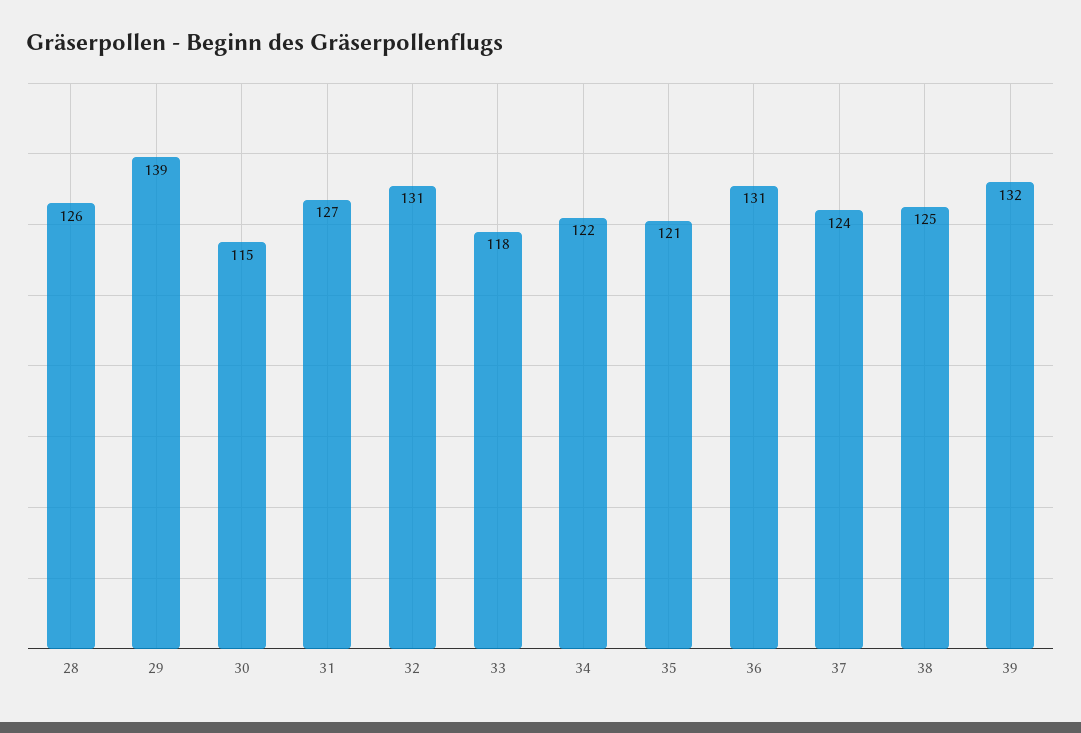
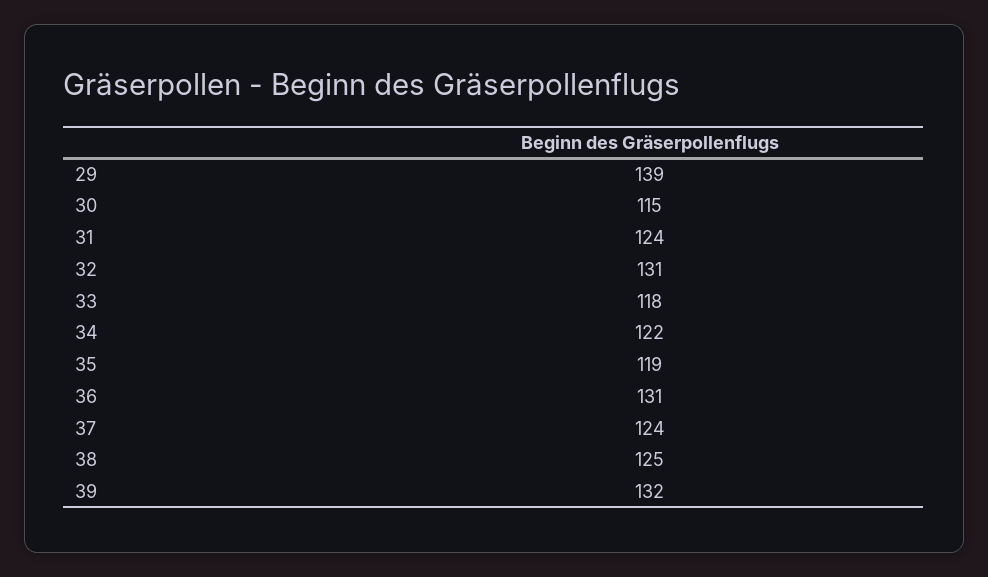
  {
-   "28": 126,
    "29": 139,
    "30": 115,
-   "31": 127,
+   "31": 124,
    "32": 131,
    "33": 118,
    "34": 122,
-   "35": 121,
+   "35": 119,
    "36": 131,
    "37": 124,
    "38": 125,
    "39": 132
  }

